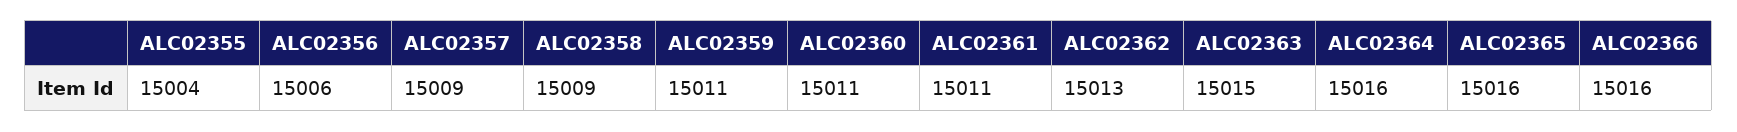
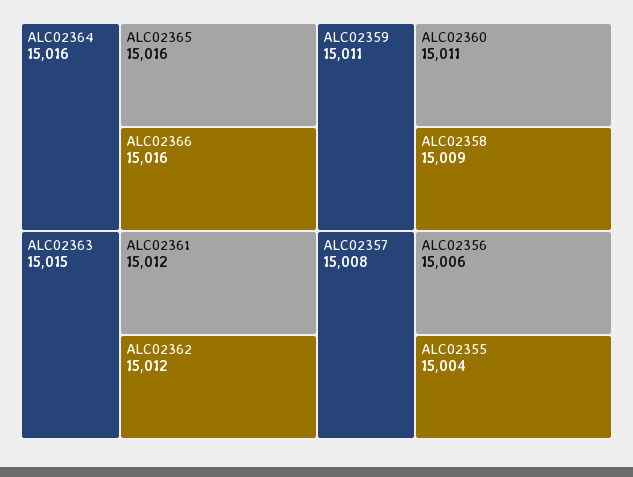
  {
    "ALC02355": 15004,
    "ALC02356": 15006,
-   "ALC02357": 15009,
+   "ALC02357": 15008,
    "ALC02358": 15009,
    "ALC02359": 15011,
    "ALC02360": 15011,
-   "ALC02361": 15011,
+   "ALC02361": 15012,
-   "ALC02362": 15013,
+   "ALC02362": 15012,
    "ALC02363": 15015,
    "ALC02364": 15016,
    "ALC02365": 15016,
    "ALC02366": 15016
  }

